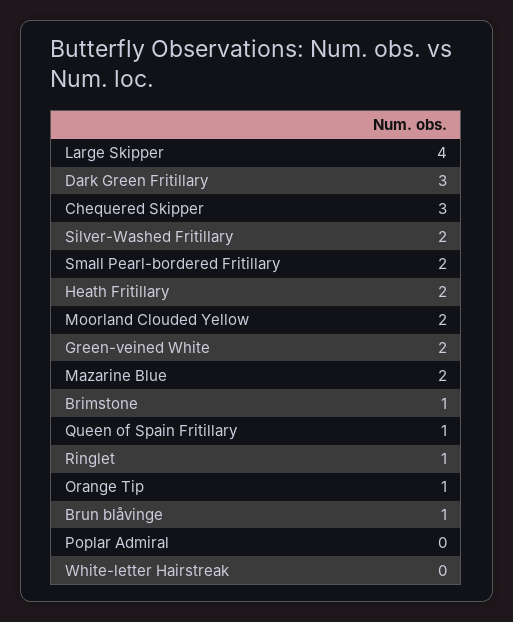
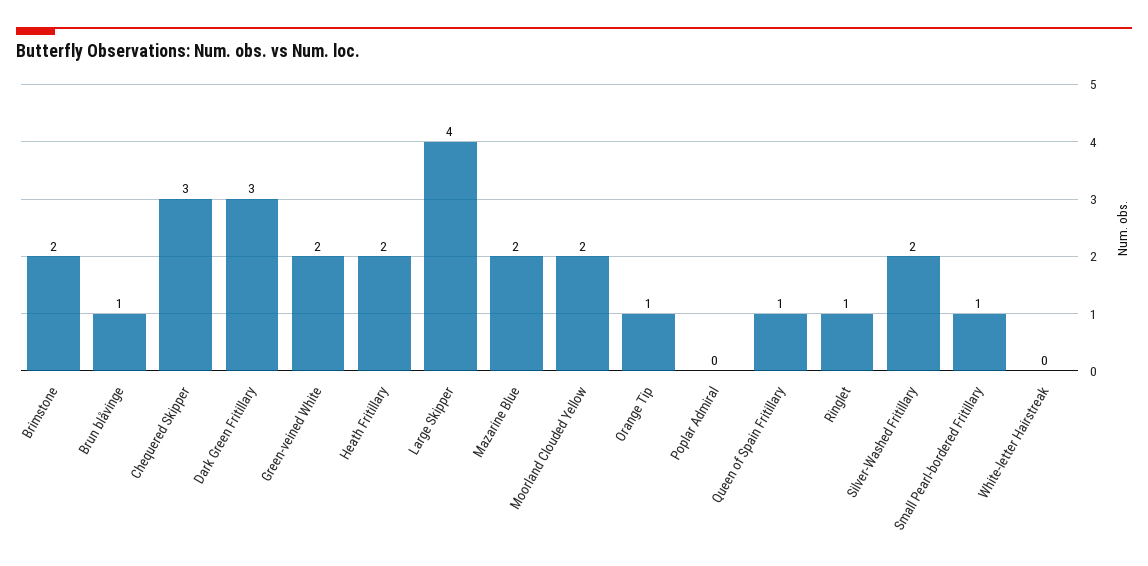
  {
    "Large Skipper": 4,
    "Dark Green Fritillary": 3,
    "Chequered Skipper": 3,
    "Silver-Washed Fritillary": 2,
-   "Small Pearl-bordered Fritillary": 2,
+   "Small Pearl-bordered Fritillary": 1,
    "Heath Fritillary": 2,
    "Moorland Clouded Yellow": 2,
    "Green-veined White": 2,
    "Mazarine Blue": 2,
-   "Brimstone": 1,
+   "Brimstone": 2,
    "Queen of Spain Fritillary": 1,
    "Ringlet": 1,
    "Orange Tip": 1,
    "Brun blåvinge": 1,
    "Poplar Admiral": 0,
    "White-letter Hairstreak": 0
  }

